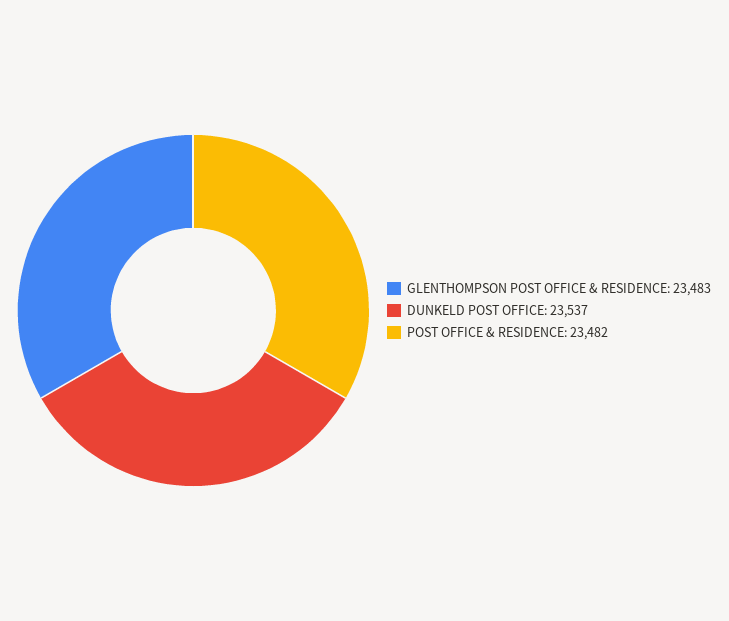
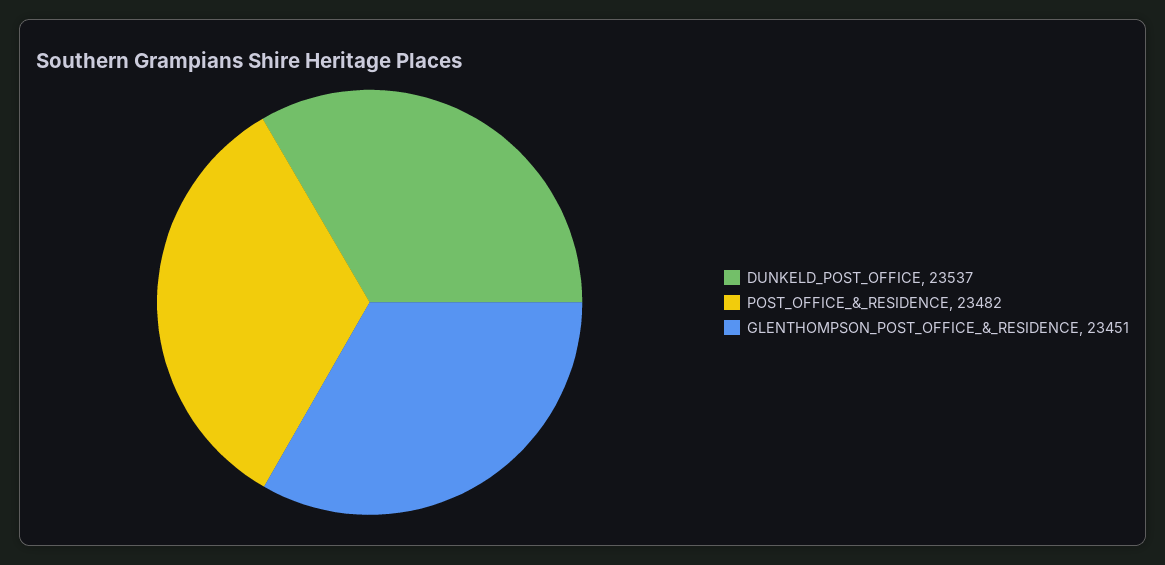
  {
-   "GLENTHOMPSON POST OFFICE & RESIDENCE": 23483,
+   "GLENTHOMPSON POST OFFICE & RESIDENCE": 23451,
    "DUNKELD POST OFFICE": 23537,
    "POST OFFICE & RESIDENCE": 23482
  }

